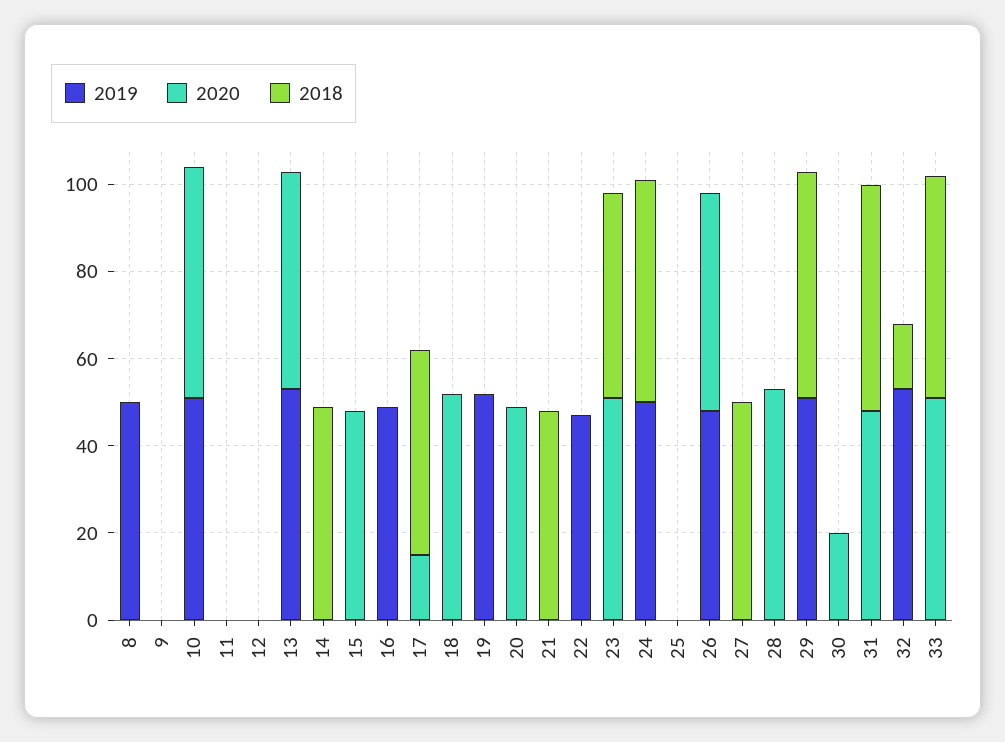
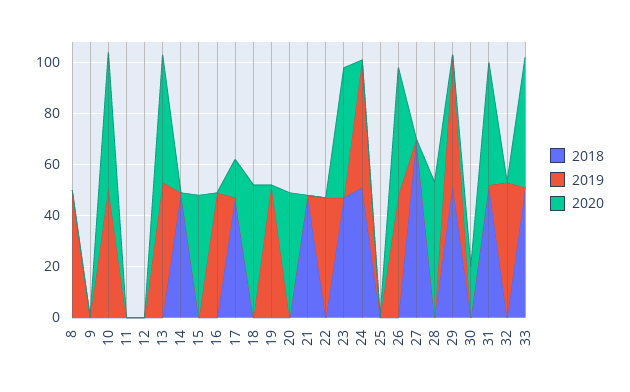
  {
    "2019": {
      "8": 50,
      "9": 0,
      "10": 50,
      "11": 0,
      "12": 0,
      "13": 55,
      "14": 0,
      "15": 0,
      "16": 50,
      "17": 0,
      "18": 0,
      "19": 50,
      "20": 0,
      "21": 0,
      "22": 45,
      "23": 0,
      "24": 50,
      "25": 0,
      "26": 50,
      "27": 0,
      "28": 0,
      "29": 50,
      "30": 0,
      "31": 0,
      "32": 55,
      "33": 0
    },
    "2020": {
      "8": 0,
      "9": 0,
      "10": 55,
      "11": 0,
      "12": 0,
      "13": 50,
      "14": 0,
      "15": 50,
      "16": 0,
      "17": 15,
      "18": 50,
      "19": 0,
      "20": 50,
      "21": 0,
      "22": 0,
      "23": 50,
      "24": 0,
      "25": 0,
      "26": 50,
      "27": 0,
      "28": 55,
      "29": 0,
      "30": 20,
      "31": 50,
      "32": 0,
      "33": 50
    },
    "2018": {
      "8": 0,
      "9": 0,
      "10": 0,
      "11": 0,
      "12": 0,
      "13": 0,
      "14": 50,
      "15": 0,
      "16": 0,
      "17": 45,
      "18": 0,
      "19": 0,
      "20": 0,
      "21": 50,
      "22": 0,
      "23": 45,
      "24": 50,
      "25": 0,
      "26": 0,
-     "27": 50,
+     "27": 70,
      "28": 0,
      "29": 50,
      "30": 0,
      "31": 50,
-     "32": 15,
+     "32": 0,
      "33": 50
    }
  }

